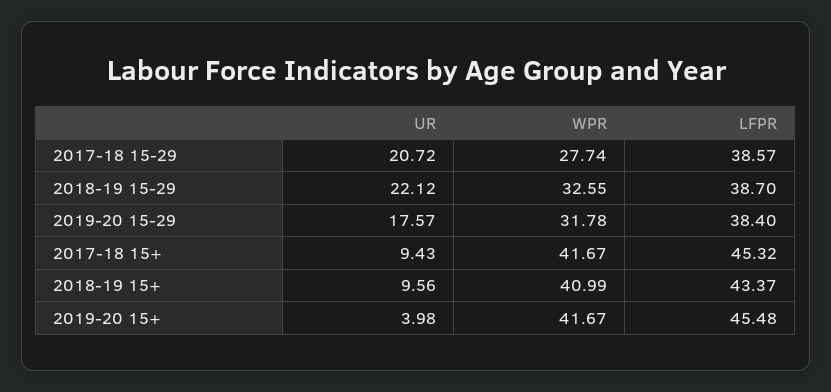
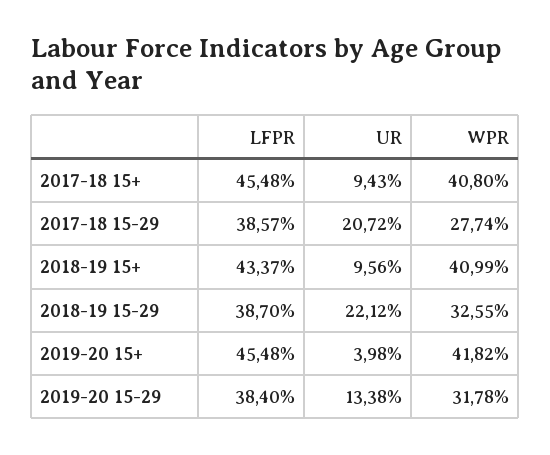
  {
    "UR": {
      "2017-18 15-29": 20.72,
      "2018-19 15-29": 22.12,
-     "2019-20 15-29": 17.57,
+     "2019-20 15-29": 13.38,
      "2017-18 15+": 9.43,
      "2018-19 15+": 9.56,
      "2019-20 15+": 3.98
    },
    "WPR": {
      "2017-18 15-29": 27.74,
      "2018-19 15-29": 32.55,
      "2019-20 15-29": 31.78,
-     "2017-18 15+": 41.67,
+     "2017-18 15+": 40.8,
      "2018-19 15+": 40.99,
-     "2019-20 15+": 41.67
+     "2019-20 15+": 41.82
    },
    "LFPR": {
      "2017-18 15-29": 38.57,
      "2018-19 15-29": 38.7,
      "2019-20 15-29": 38.4,
-     "2017-18 15+": 45.32,
+     "2017-18 15+": 45.48,
      "2018-19 15+": 43.37,
      "2019-20 15+": 45.48
    }
  }

